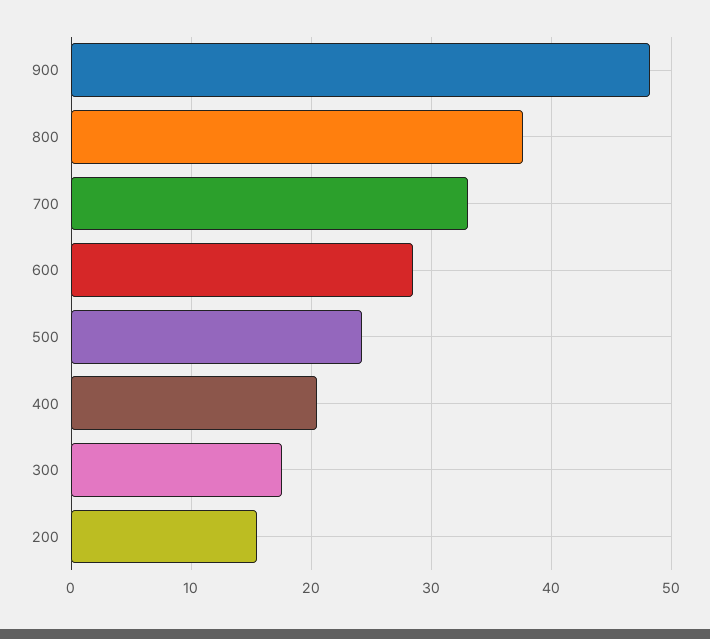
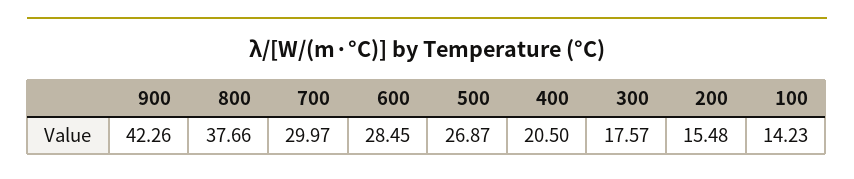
  {
-   "900": 48,
+   "900": 42.26,
    "800": 37.66,
-   "700": 33,
+   "700": 29.97,
    "600": 28.45,
-   "500": 24,
+   "500": 26.87,
    "400": 20.5,
    "300": 17.57,
-   "200": 15.48
+   "200": 15.48,
+   "100": 14.23
  }

